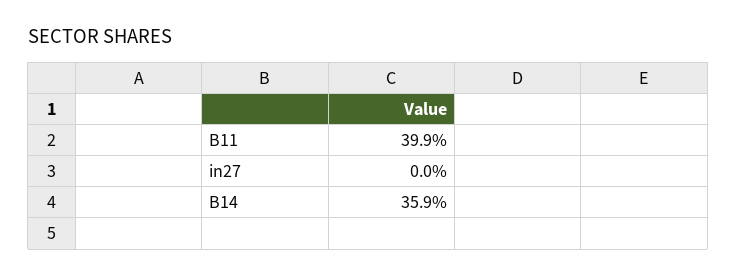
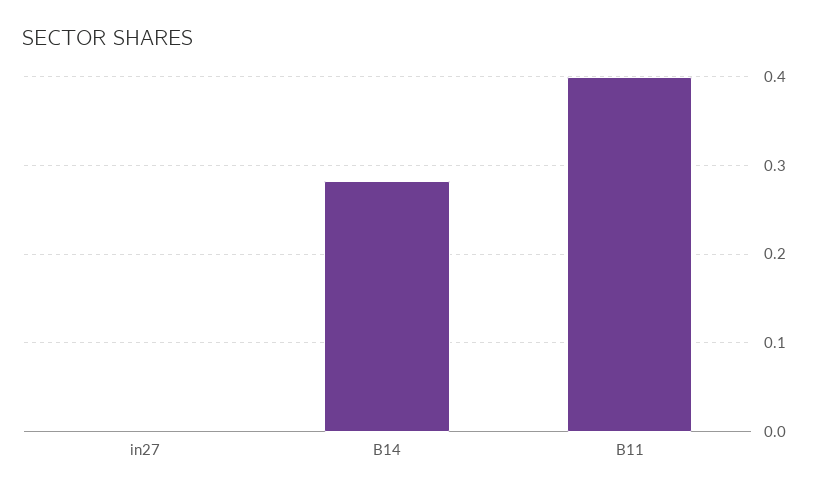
  {
    "B11": 0.399,
    "in27": 0,
-   "B14": 0.359
+   "B14": 0.28
  }

